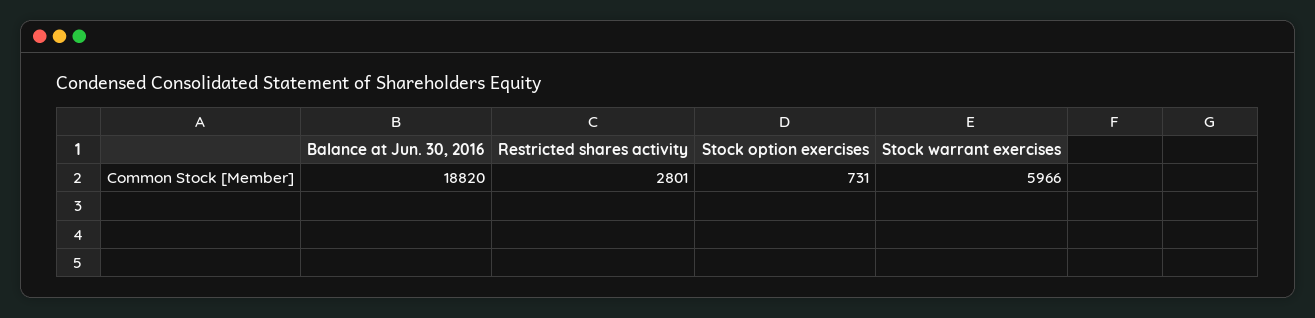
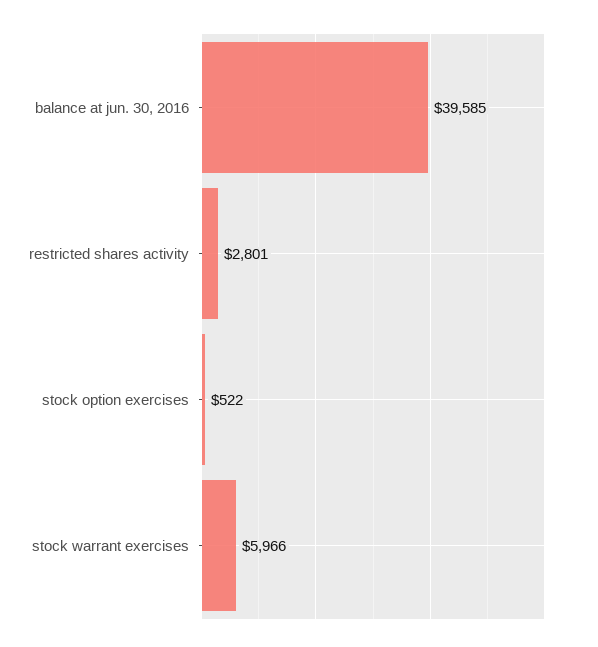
  {
-   "Balance at Jun. 30, 2016": 18820,
+   "Balance at Jun. 30, 2016": 39585,
    "Restricted shares activity": 2801,
-   "Stock option exercises": 731,
+   "Stock option exercises": 522,
    "Stock warrant exercises": 5966
  }

